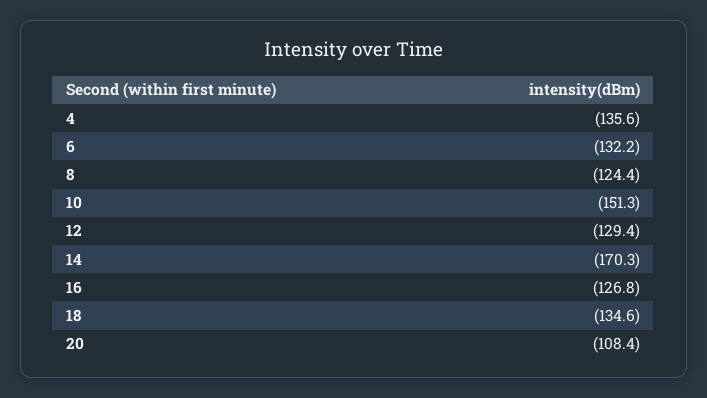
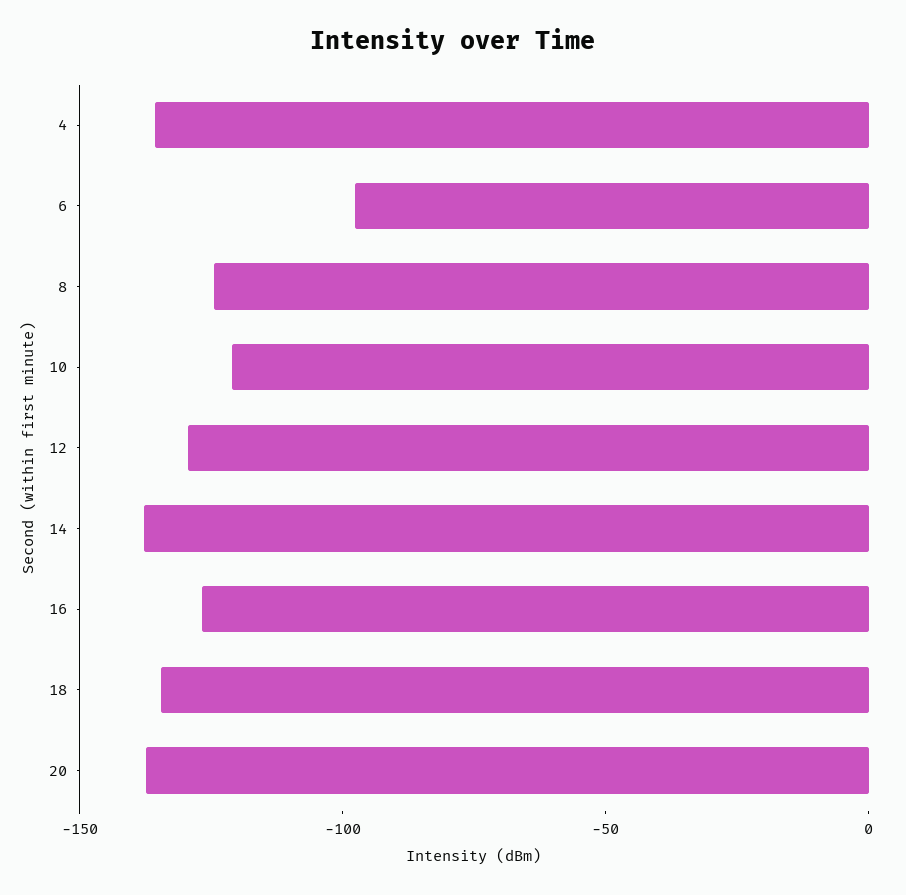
  {
    "4": -135.6,
-   "6": -132.2,
+   "6": -100,
    "8": -124.4,
-   "10": -151.3,
+   "10": -120,
    "12": -129.4,
-   "14": -170.3,
+   "14": -140,
    "16": -126.8,
    "18": -134.6,
-   "20": -108.4
+   "20": -140
  }

